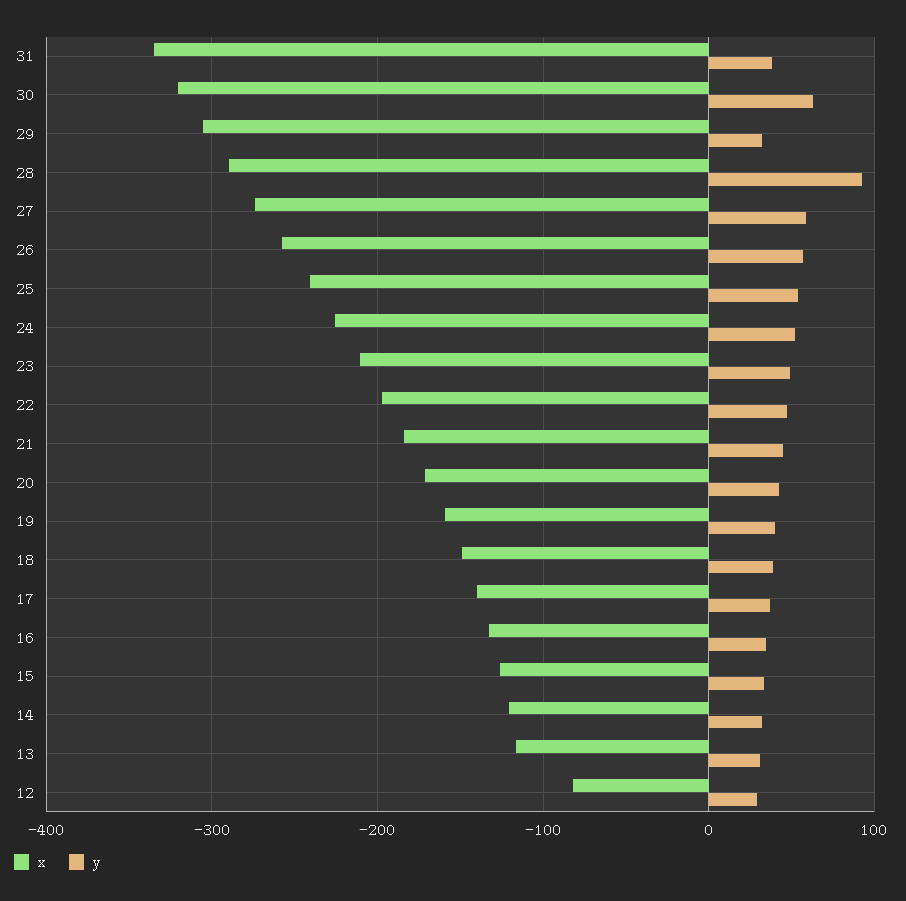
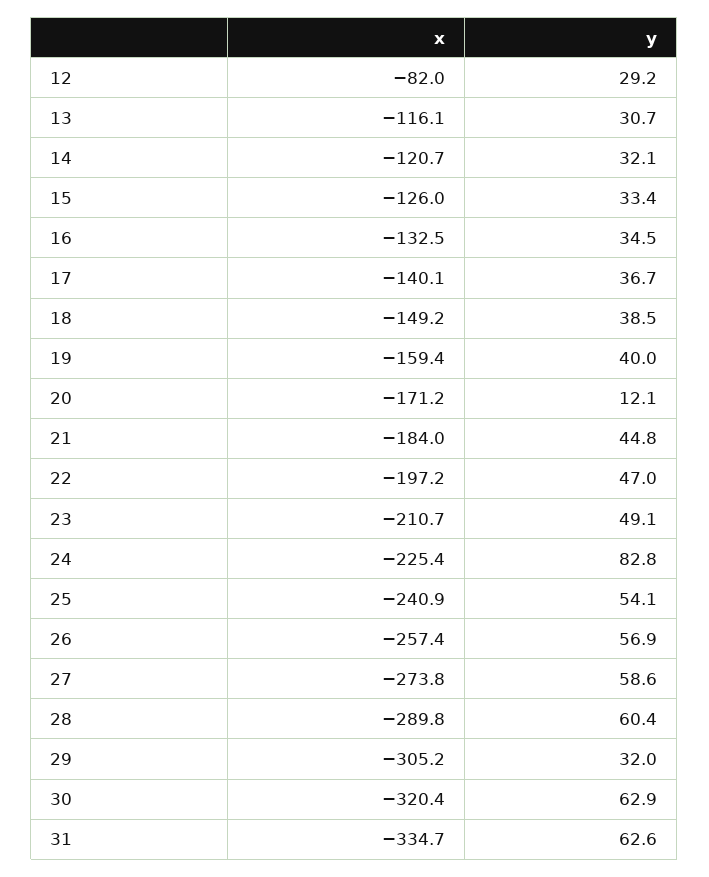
  {
    "x": {
      "31": -334.7,
      "30": -320.4,
      "29": -305.2,
      "28": -289.8,
      "27": -273.8,
      "26": -257.4,
      "25": -240.9,
      "24": -225.4,
      "23": -210.7,
      "22": -197.2,
      "21": -184,
      "20": -171.2,
      "19": -159.4,
      "18": -149.2,
      "17": -140.1,
      "16": -132.5,
      "15": -126,
      "14": -120.7,
      "13": -116.1,
      "12": -82
    },
    "y": {
-     "31": 40,
+     "31": 62.6,
      "30": 62.9,
      "29": 32,
-     "28": 90,
+     "28": 60.4,
      "27": 58.6,
      "26": 56.9,
      "25": 54.1,
-     "24": 50,
+     "24": 82.8,
      "23": 49.1,
      "22": 47,
      "21": 44.8,
-     "20": 40,
+     "20": 12.1,
      "19": 40,
      "18": 38.5,
      "17": 36.7,
      "16": 34.5,
      "15": 33.4,
      "14": 32.1,
      "13": 30.7,
      "12": 29.2
    }
  }

